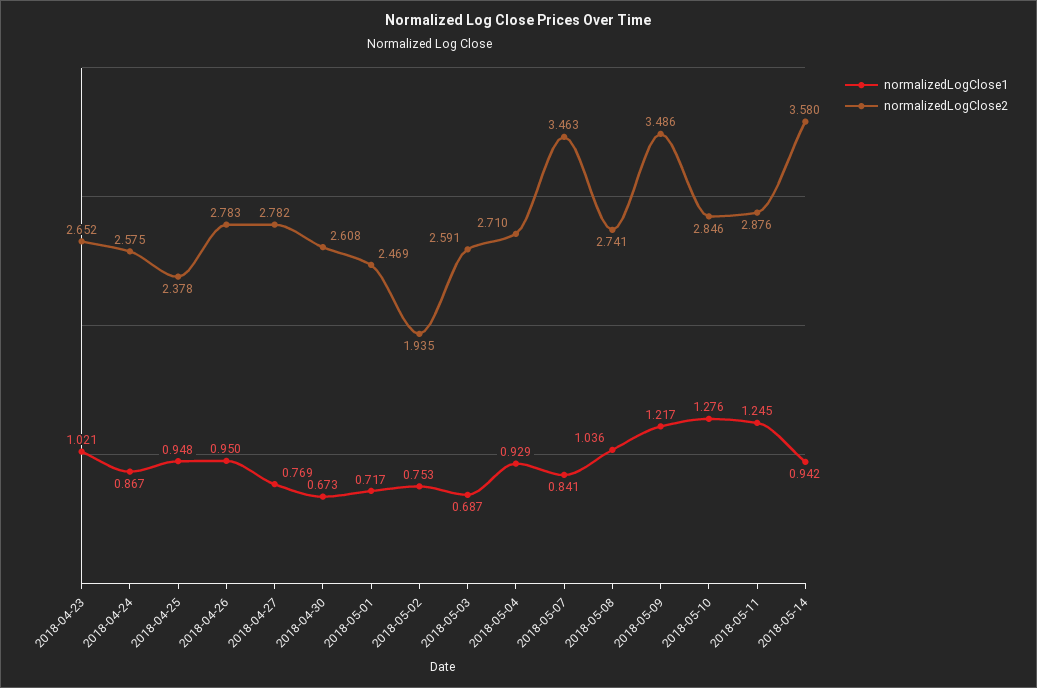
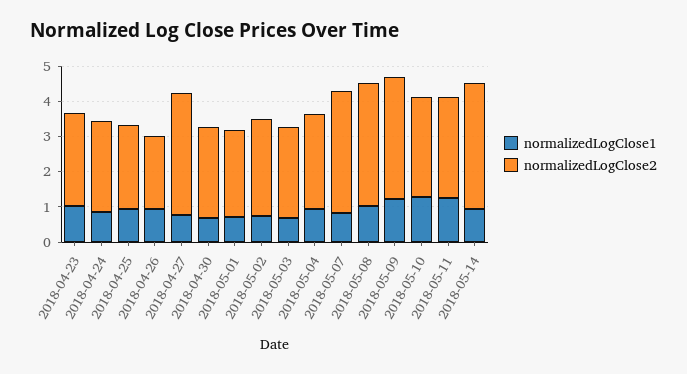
  {
    "normalizedLogClose1": {
      "2018-04-23": 1.021,
      "2018-04-24": 0.867,
      "2018-04-25": 0.948,
      "2018-04-26": 0.95,
      "2018-04-27": 0.769,
      "2018-04-30": 0.673,
      "2018-05-01": 0.717,
      "2018-05-02": 0.753,
      "2018-05-03": 0.687,
      "2018-05-04": 0.929,
      "2018-05-07": 0.841,
      "2018-05-08": 1.036,
      "2018-05-09": 1.217,
      "2018-05-10": 1.276,
      "2018-05-11": 1.245,
      "2018-05-14": 0.942
    },
    "normalizedLogClose2": {
      "2018-04-23": 2.652,
      "2018-04-24": 2.575,
      "2018-04-25": 2.378,
-     "2018-04-26": 2.783,
+     "2018-04-26": 2,
-     "2018-04-27": 2.782,
+     "2018-04-27": 3.5,
      "2018-04-30": 2.608,
      "2018-05-01": 2.469,
-     "2018-05-02": 1.935,
+     "2018-05-02": 2.75,
      "2018-05-03": 2.591,
      "2018-05-04": 2.71,
      "2018-05-07": 3.463,
-     "2018-05-08": 2.741,
+     "2018-05-08": 3.5,
      "2018-05-09": 3.486,
      "2018-05-10": 2.846,
      "2018-05-11": 2.876,
      "2018-05-14": 3.58
    }
  }

